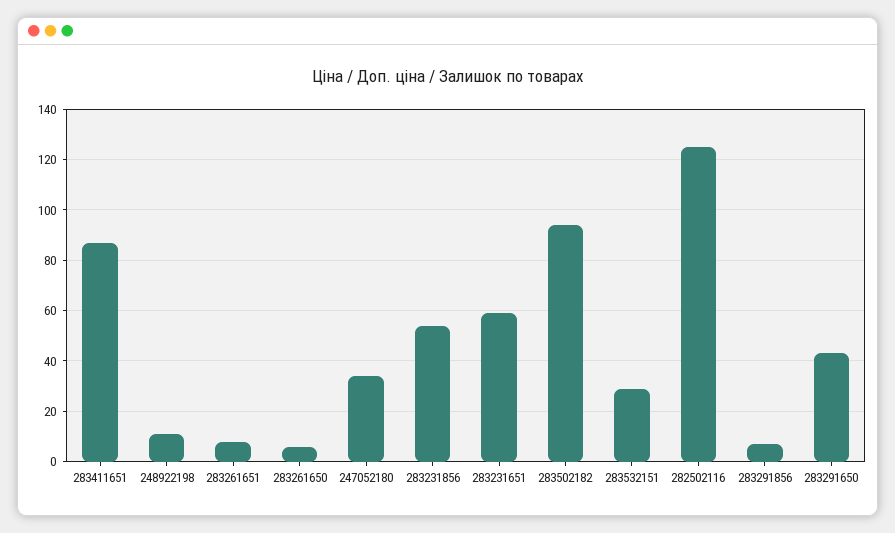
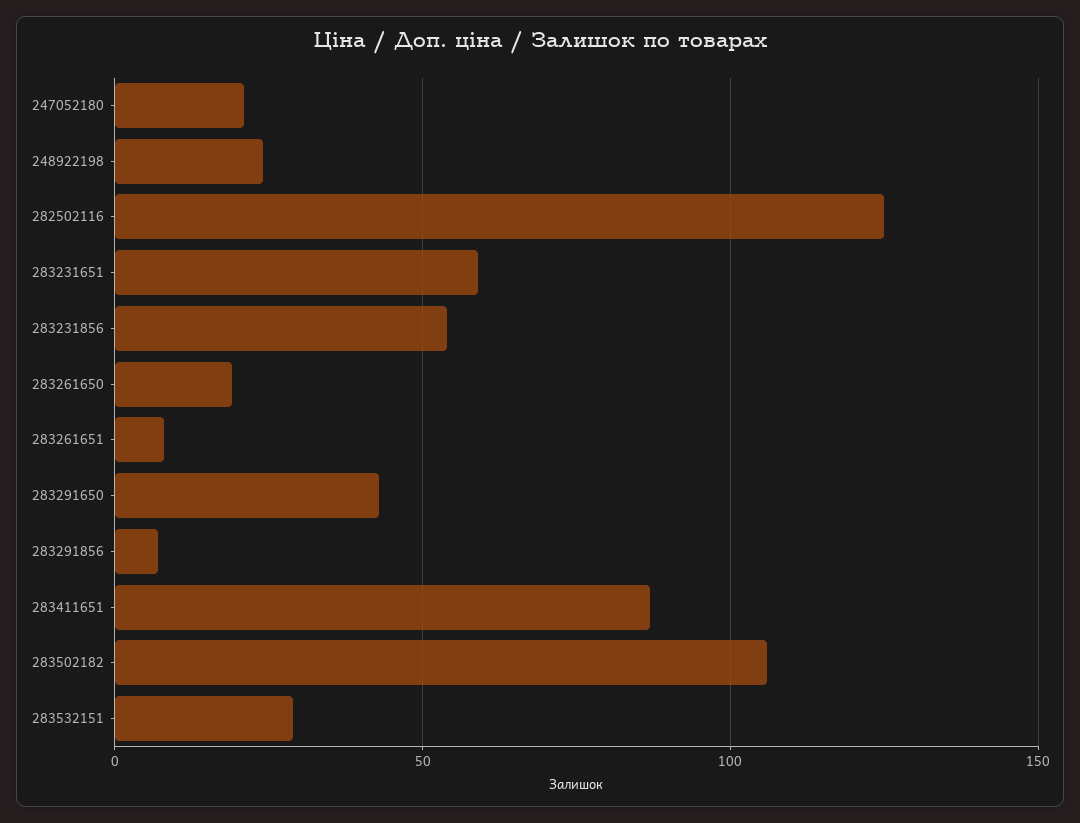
  {
    "283411651": 85,
-   "248922198": 10,
+   "248922198": 25,
    "283261651": 10,
-   "283261650": 5,
+   "283261650": 20,
-   "247052180": 35,
+   "247052180": 20,
    "283231856": 55,
    "283231651": 60,
-   "283502182": 95,
+   "283502182": 105,
    "283532151": 30,
    "282502116": 125,
    "283291856": 5,
    "283291650": 45
  }

